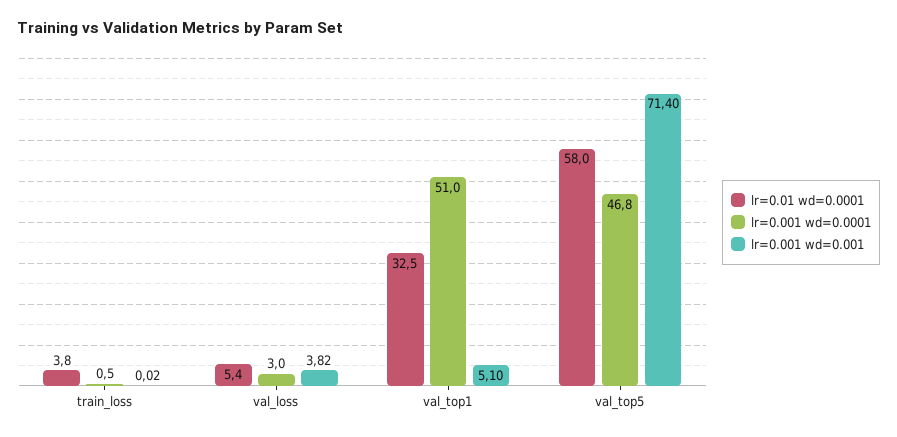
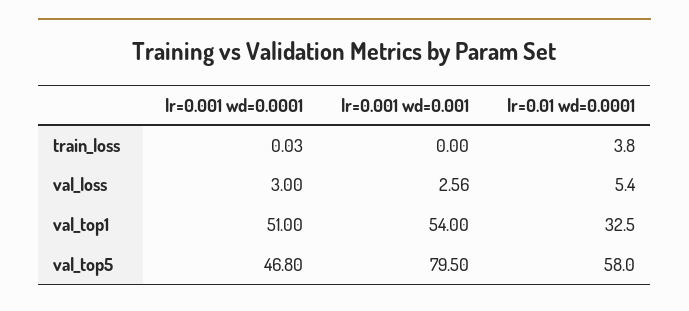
  {
    "lr=0.01 wd=0.0001": {
      "train_loss": 3.8,
      "val_loss": 5.4,
      "val_top1": 32.5,
      "val_top5": 58
    },
    "lr=0.001 wd=0.0001": {
-     "train_loss": 0.5,
+     "train_loss": 0.03,
      "val_loss": 3,
      "val_top1": 51,
      "val_top5": 46.8
    },
    "lr=0.001 wd=0.001": {
-     "train_loss": 0.02,
+     "train_loss": 0,
-     "val_loss": 3.82,
+     "val_loss": 2.56,
-     "val_top1": 5.1,
+     "val_top1": 54,
-     "val_top5": 71.4
+     "val_top5": 79.5
    }
  }

